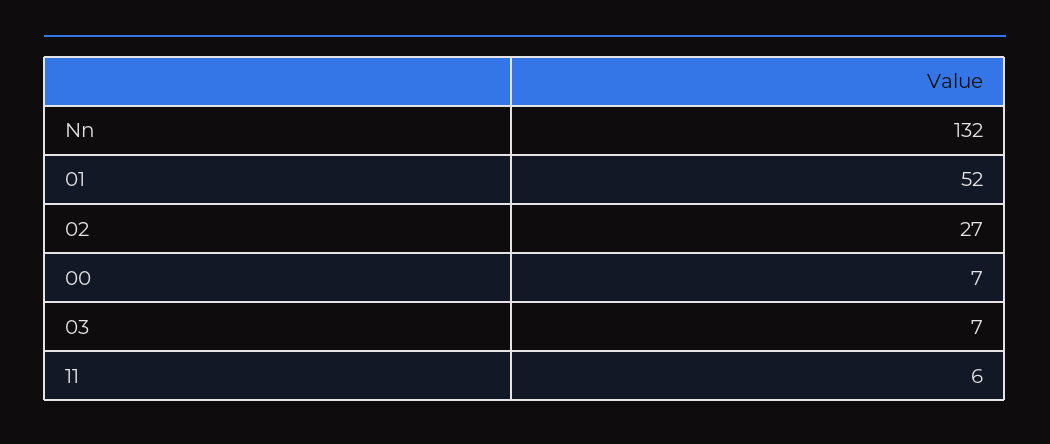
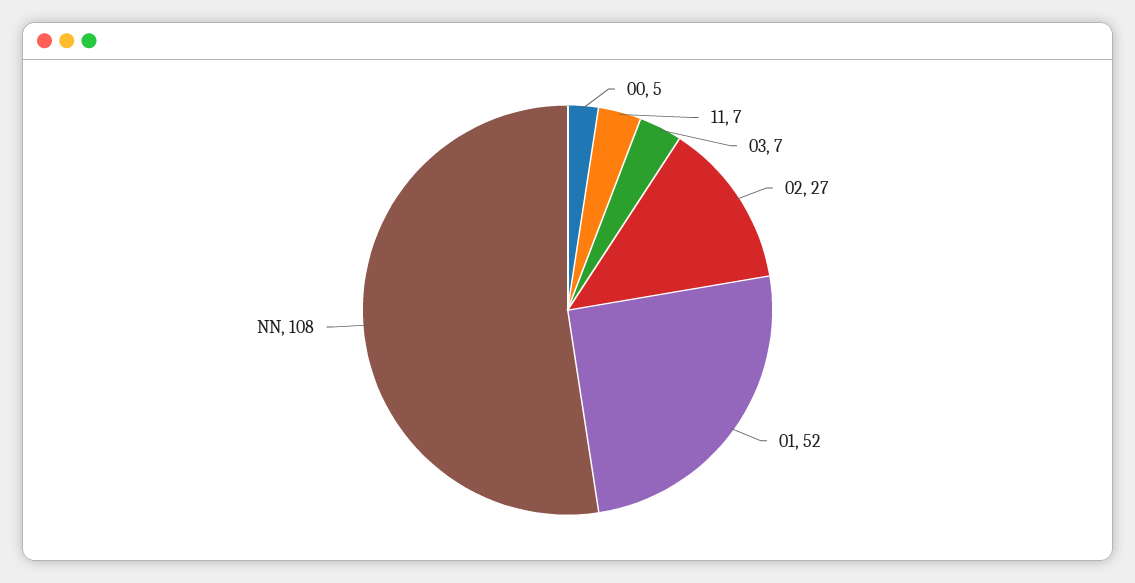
  {
-   "Nn": 132,
+   "Nn": 108,
    "01": 52,
    "02": 27,
-   "00": 7,
+   "00": 5,
    "03": 7,
-   "11": 6
+   "11": 7
  }

